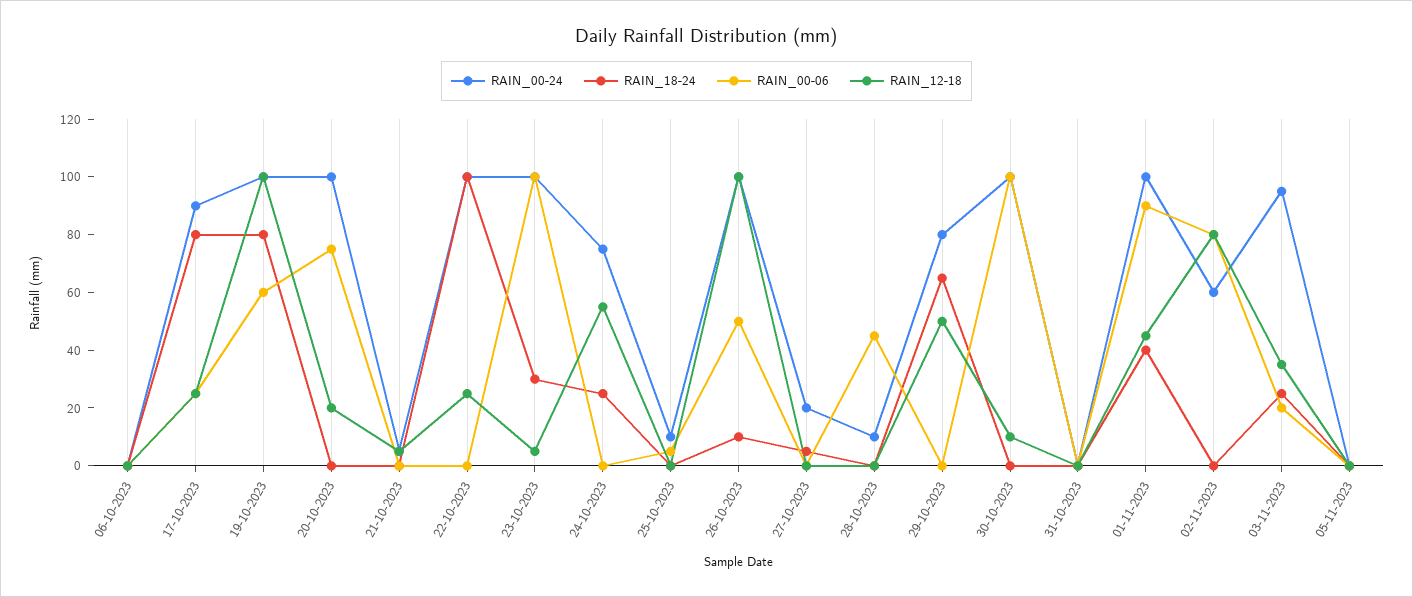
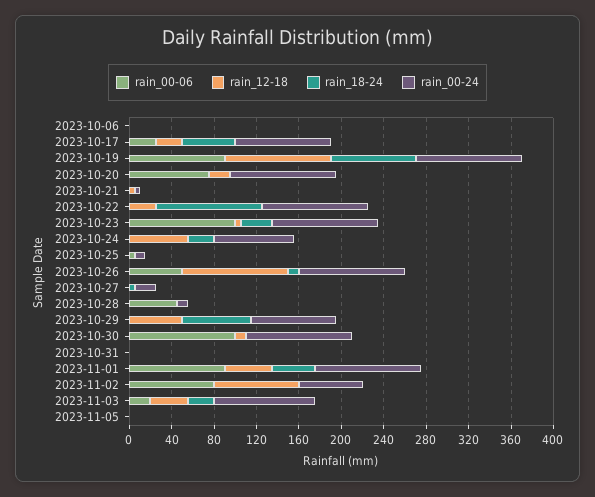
  {
    "RAIN_00-24": {
      "06-10-2023": 0,
      "17-10-2023": 90,
      "19-10-2023": 100,
      "20-10-2023": 100,
      "21-10-2023": 5,
      "22-10-2023": 100,
      "23-10-2023": 100,
      "24-10-2023": 75,
      "25-10-2023": 10,
      "26-10-2023": 100,
      "27-10-2023": 20,
      "28-10-2023": 10,
      "29-10-2023": 80,
      "30-10-2023": 100,
      "31-10-2023": 0,
      "01-11-2023": 100,
      "02-11-2023": 60,
      "03-11-2023": 95,
      "05-11-2023": 0
    },
    "RAIN_18-24": {
      "06-10-2023": 0,
-     "17-10-2023": 80,
+     "17-10-2023": 50,
      "19-10-2023": 80,
      "20-10-2023": 0,
      "21-10-2023": 0,
      "22-10-2023": 100,
      "23-10-2023": 30,
      "24-10-2023": 25,
      "25-10-2023": 0,
      "26-10-2023": 10,
      "27-10-2023": 5,
      "28-10-2023": 0,
      "29-10-2023": 65,
      "30-10-2023": 0,
      "31-10-2023": 0,
      "01-11-2023": 40,
      "02-11-2023": 0,
      "03-11-2023": 25,
      "05-11-2023": 0
    },
    "RAIN_00-06": {
      "06-10-2023": 0,
      "17-10-2023": 25,
-     "19-10-2023": 60,
+     "19-10-2023": 90,
      "20-10-2023": 75,
      "21-10-2023": 0,
      "22-10-2023": 0,
      "23-10-2023": 100,
      "24-10-2023": 0,
      "25-10-2023": 5,
      "26-10-2023": 50,
      "27-10-2023": 0,
      "28-10-2023": 45,
      "29-10-2023": 0,
      "30-10-2023": 100,
      "31-10-2023": 0,
      "01-11-2023": 90,
      "02-11-2023": 80,
      "03-11-2023": 20,
      "05-11-2023": 0
    },
    "RAIN_12-18": {
      "06-10-2023": 0,
      "17-10-2023": 25,
      "19-10-2023": 100,
      "20-10-2023": 20,
      "21-10-2023": 5,
      "22-10-2023": 25,
      "23-10-2023": 5,
      "24-10-2023": 55,
      "25-10-2023": 0,
      "26-10-2023": 100,
      "27-10-2023": 0,
      "28-10-2023": 0,
      "29-10-2023": 50,
      "30-10-2023": 10,
      "31-10-2023": 0,
      "01-11-2023": 45,
      "02-11-2023": 80,
      "03-11-2023": 35,
      "05-11-2023": 0
    }
  }

